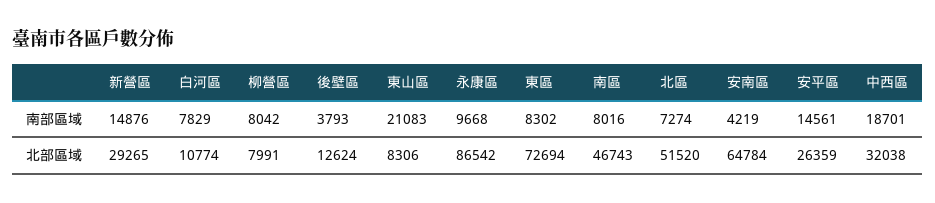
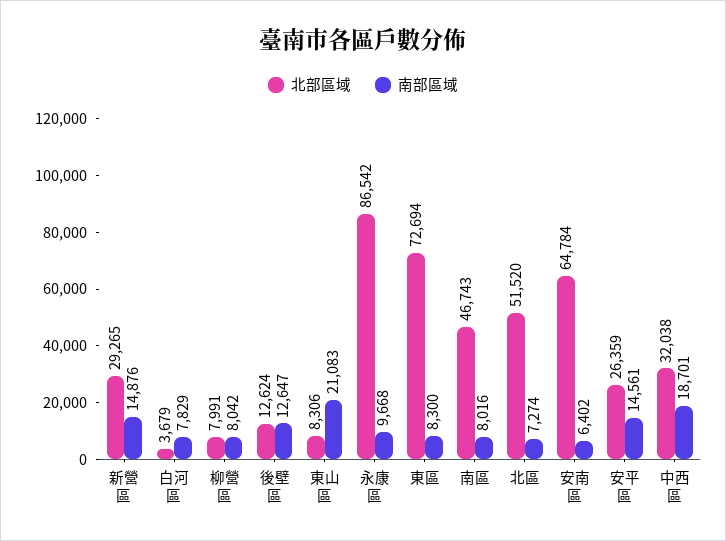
  {
    "南部區域": {
      "新營區": 14876,
      "白河區": 7829,
      "柳營區": 8042,
-     "後壁區": 3793,
+     "後壁區": 12647,
      "東山區": 21083,
      "永康區": 9668,
-     "東區": 8302,
+     "東區": 8300,
      "南區": 8016,
      "北區": 7274,
-     "安南區": 4219,
+     "安南區": 6402,
      "安平區": 14561,
      "中西區": 18701
    },
    "北部區域": {
      "新營區": 29265,
-     "白河區": 10774,
+     "白河區": 3679,
      "柳營區": 7991,
      "後壁區": 12624,
      "東山區": 8306,
      "永康區": 86542,
      "東區": 72694,
      "南區": 46743,
      "北區": 51520,
      "安南區": 64784,
      "安平區": 26359,
      "中西區": 32038
    }
  }

